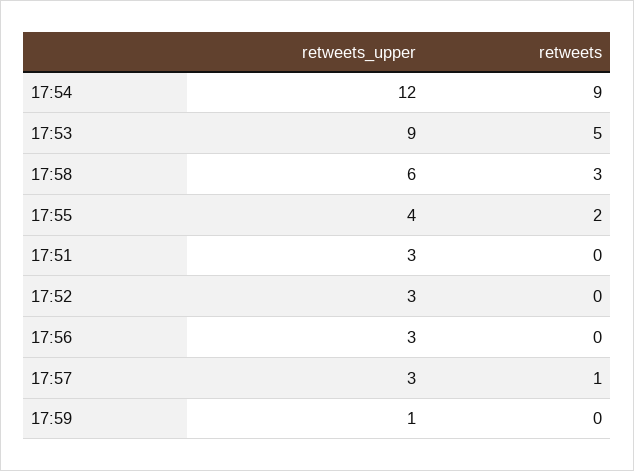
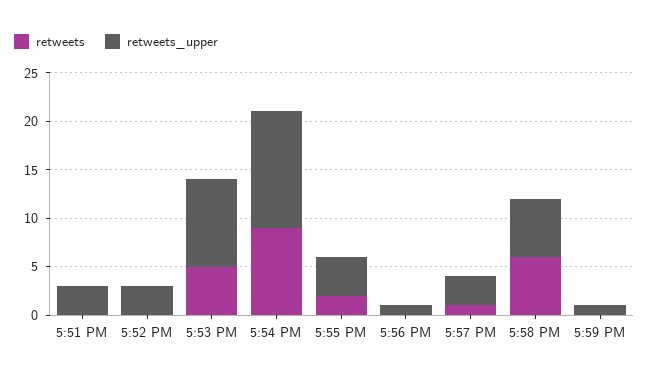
  {
    "retweets_upper": {
      "17:54": 12,
      "17:53": 9,
      "17:58": 6,
      "17:55": 4,
      "17:51": 3,
      "17:52": 3,
-     "17:56": 3,
+     "17:56": 1,
      "17:57": 3,
      "17:59": 1
    },
    "retweets": {
      "17:54": 9,
      "17:53": 5,
-     "17:58": 3,
+     "17:58": 6,
      "17:55": 2,
      "17:51": 0,
      "17:52": 0,
      "17:56": 0,
      "17:57": 1,
      "17:59": 0
    }
  }

